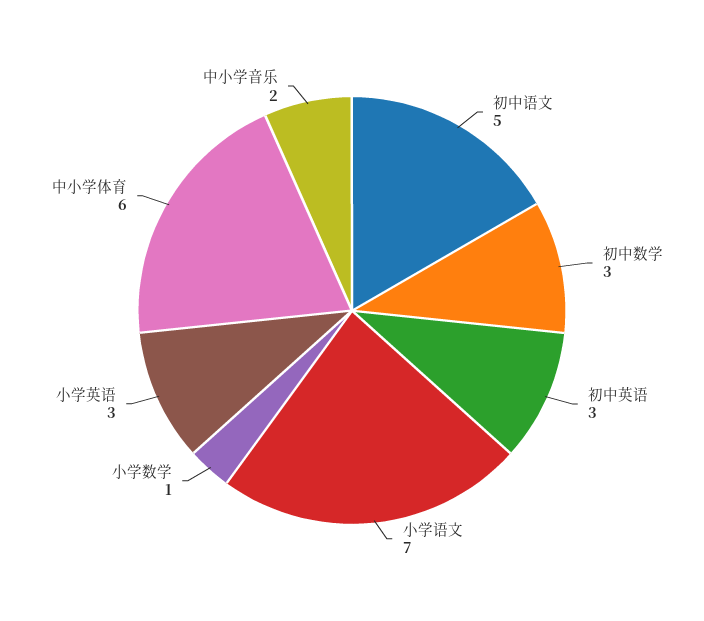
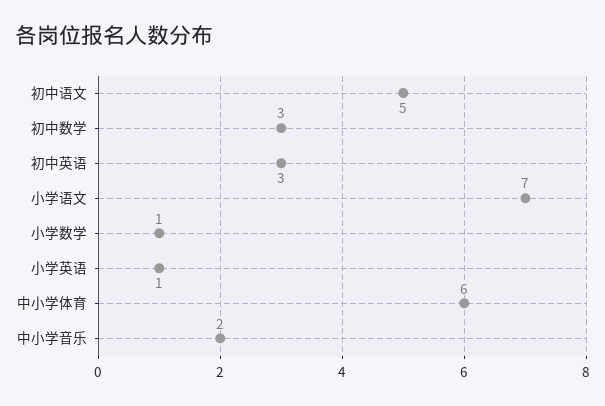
  {
    "初中语文": 5,
    "初中数学": 3,
    "初中英语": 3,
    "小学语文": 7,
    "小学数学": 1,
-   "小学英语": 3,
+   "小学英语": 1,
    "中小学体育": 6,
    "中小学音乐": 2
  }

